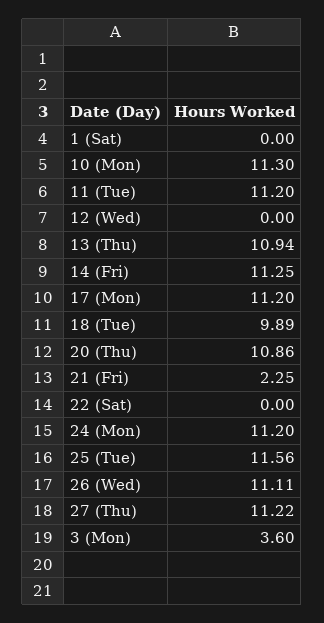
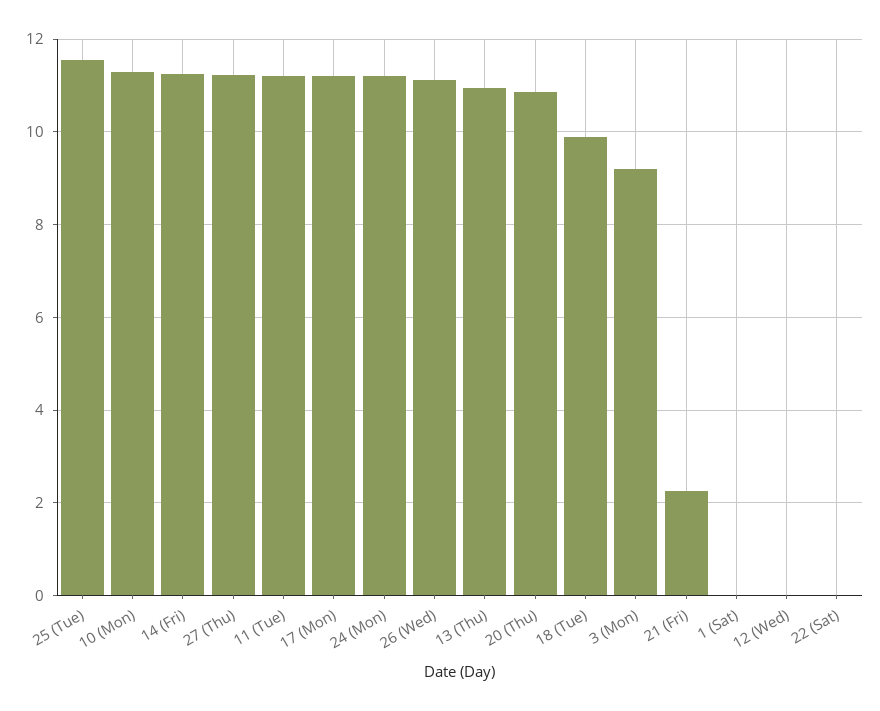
  {
    "1 (Sat)": 0,
    "10 (Mon)": 11.3,
    "11 (Tue)": 11.2,
    "12 (Wed)": 0,
    "13 (Thu)": 10.94,
    "14 (Fri)": 11.25,
    "17 (Mon)": 11.2,
    "18 (Tue)": 9.89,
    "20 (Thu)": 10.86,
    "21 (Fri)": 2.25,
    "22 (Sat)": 0,
    "24 (Mon)": 11.2,
    "25 (Tue)": 11.56,
    "26 (Wed)": 11.11,
    "27 (Thu)": 11.22,
-   "3 (Mon)": 3.6
+   "3 (Mon)": 9.2
  }

